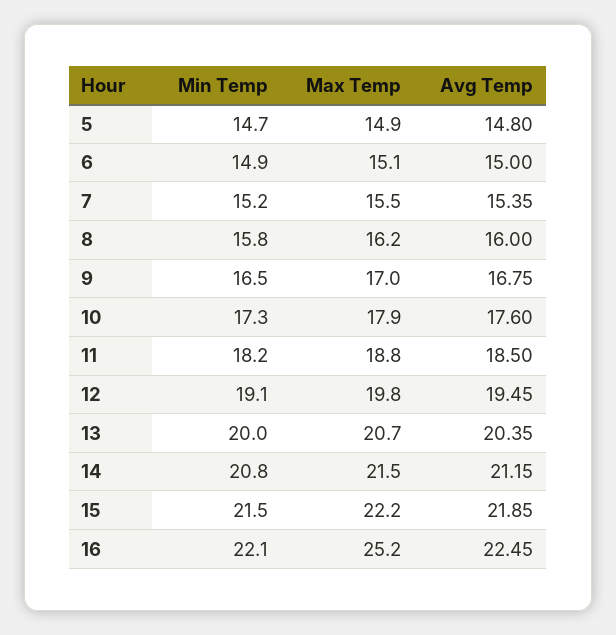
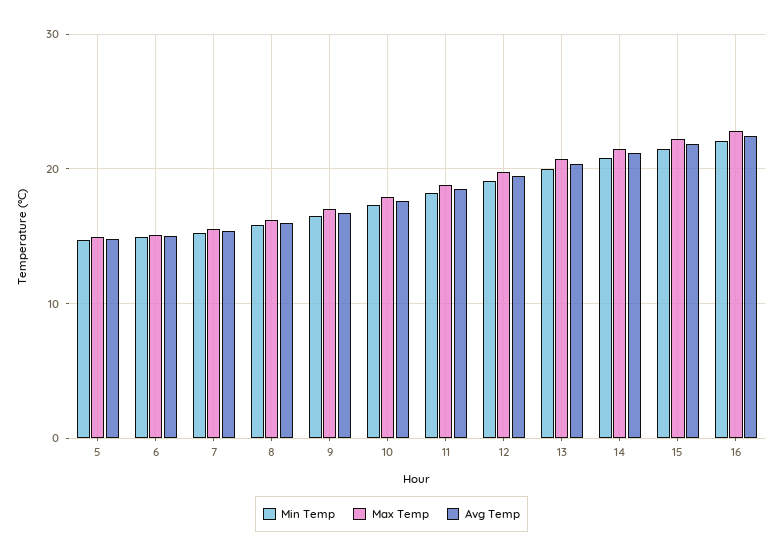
  {
    "Min Temp": {
      "5": 14.7,
      "6": 14.9,
      "7": 15.2,
      "8": 15.8,
      "9": 16.5,
      "10": 17.3,
      "11": 18.2,
      "12": 19.1,
      "13": 20,
      "14": 20.8,
      "15": 21.5,
      "16": 22.1
    },
    "Max Temp": {
      "5": 14.9,
      "6": 15.1,
      "7": 15.5,
      "8": 16.2,
      "9": 17,
      "10": 17.9,
      "11": 18.8,
      "12": 19.8,
      "13": 20.7,
      "14": 21.5,
      "15": 22.2,
-     "16": 25.2
+     "16": 23
    },
    "Avg Temp": {
      "5": 14.8,
      "6": 15,
      "7": 15.35,
      "8": 16,
      "9": 16.75,
      "10": 17.6,
      "11": 18.5,
      "12": 19.45,
      "13": 20.35,
      "14": 21.15,
      "15": 21.85,
      "16": 22.45
    }
  }

